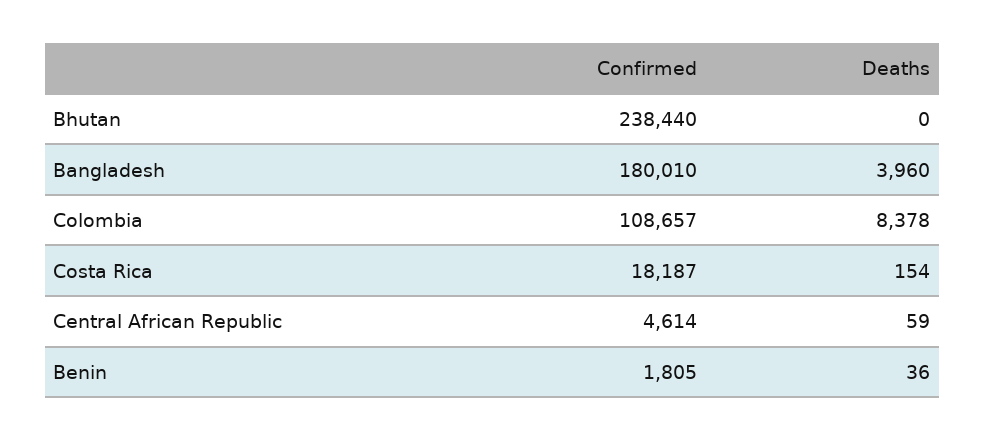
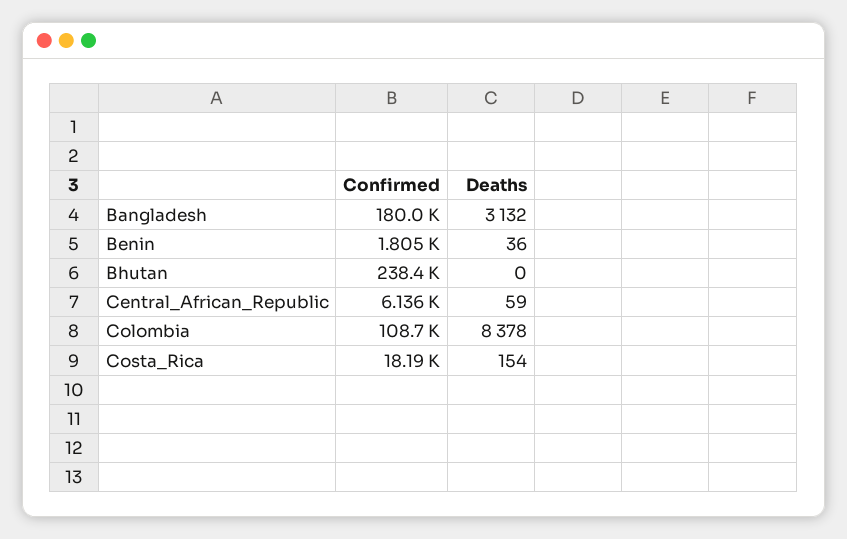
  {
    "Confirmed": {
      "Bhutan": 238440,
      "Bangladesh": 180010,
      "Colombia": 108657,
      "Costa Rica": 18187,
-     "Central African Republic": 4614,
+     "Central African Republic": 6136,
      "Benin": 1805
    },
    "Deaths": {
      "Bhutan": 0,
-     "Bangladesh": 3960,
+     "Bangladesh": 3132,
      "Colombia": 8378,
      "Costa Rica": 154,
      "Central African Republic": 59,
      "Benin": 36
    }
  }

